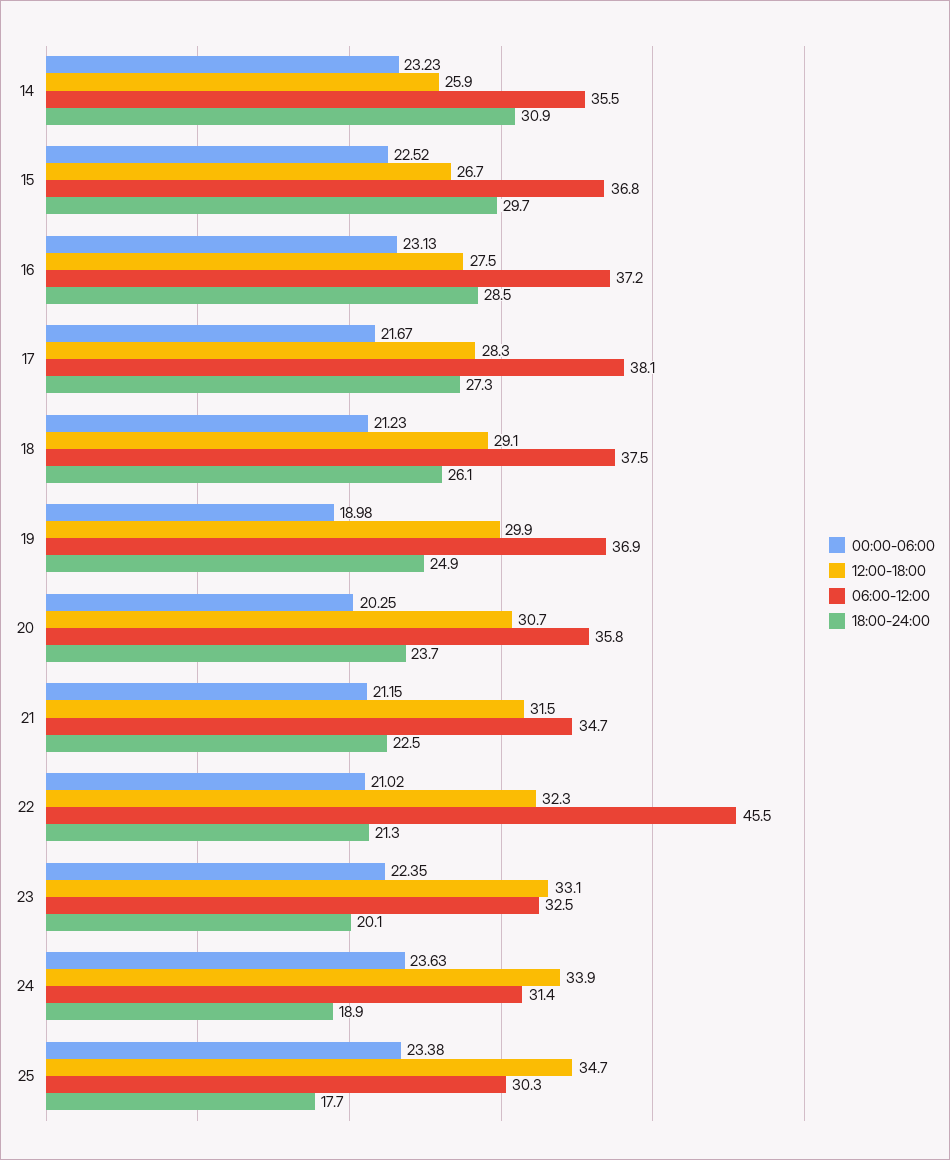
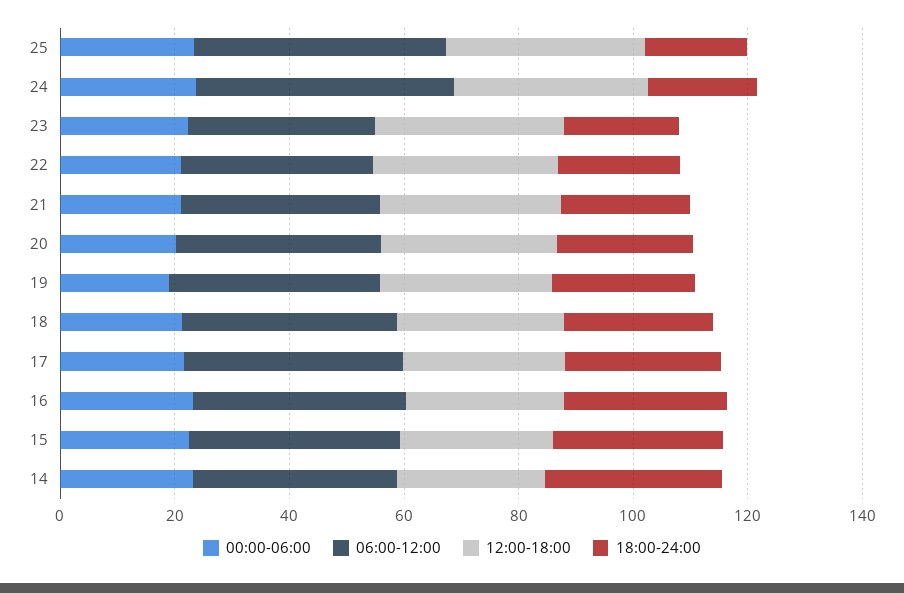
  {
    "00:00-06:00": {
      "14": 23.23,
      "15": 22.52,
      "16": 23.13,
      "17": 21.67,
      "18": 21.23,
      "19": 18.98,
      "20": 20.25,
      "21": 21.15,
      "22": 21.02,
      "23": 22.35,
      "24": 23.63,
      "25": 23.38
    },
    "12:00-18:00": {
      "14": 25.9,
      "15": 26.7,
      "16": 27.5,
      "17": 28.3,
      "18": 29.1,
      "19": 29.9,
      "20": 30.7,
      "21": 31.5,
      "22": 32.3,
      "23": 33.1,
      "24": 33.9,
      "25": 34.7
    },
    "06:00-12:00": {
      "14": 35.5,
      "15": 36.8,
      "16": 37.2,
      "17": 38.1,
      "18": 37.5,
      "19": 36.9,
      "20": 35.8,
      "21": 34.7,
-     "22": 45.5,
+     "22": 35,
      "23": 32.5,
-     "24": 31.4,
+     "24": 45,
-     "25": 30.3
+     "25": 45
    },
    "18:00-24:00": {
      "14": 30.9,
      "15": 29.7,
      "16": 28.5,
      "17": 27.3,
      "18": 26.1,
      "19": 24.9,
      "20": 23.7,
      "21": 22.5,
      "22": 21.3,
      "23": 20.1,
      "24": 18.9,
      "25": 17.7
    }
  }

